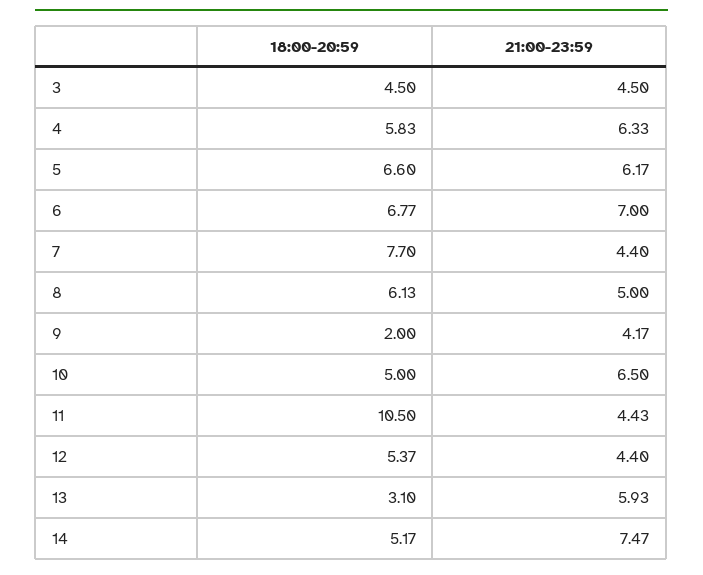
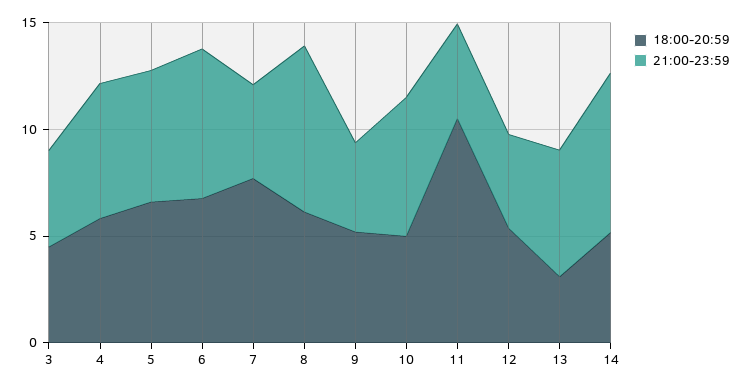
  {
    "18:00-20:59": {
      "3": 4.5,
      "4": 5.83,
      "5": 6.6,
      "6": 6.77,
      "7": 7.7,
      "8": 6.13,
-     "9": 2,
+     "9": 5,
      "10": 5,
      "11": 10.5,
      "12": 5.37,
      "13": 3.1,
      "14": 5.17
    },
    "21:00-23:59": {
      "3": 4.5,
      "4": 6.33,
      "5": 6.17,
      "6": 7,
      "7": 4.4,
-     "8": 5,
+     "8": 8,
      "9": 4.17,
      "10": 6.5,
      "11": 4.43,
      "12": 4.4,
      "13": 5.93,
      "14": 7.47
    }
  }

